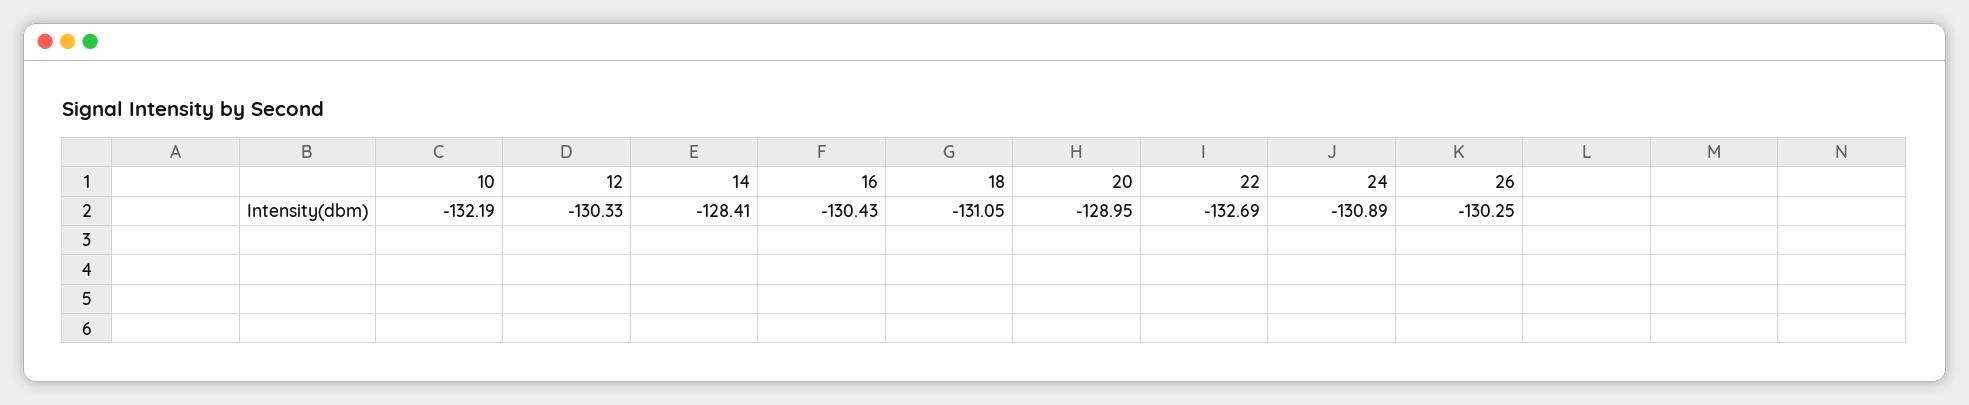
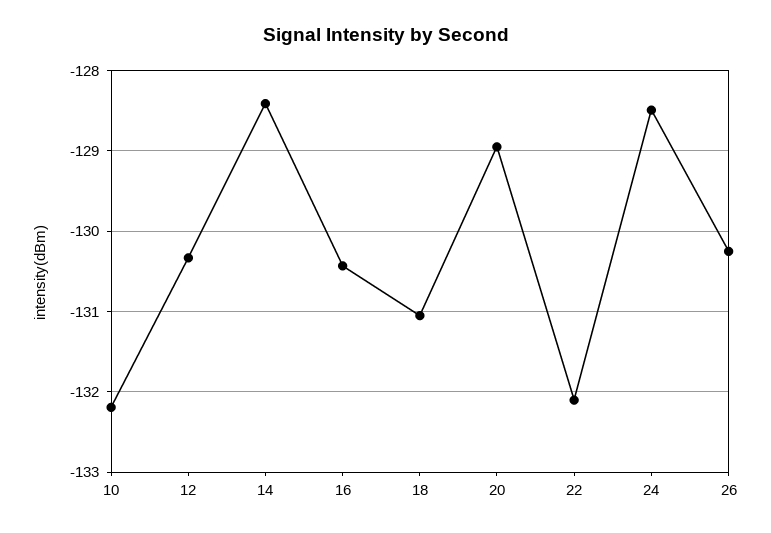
  {
    "10": -132.19,
    "12": -130.33,
    "14": -128.41,
    "16": -130.43,
    "18": -131.05,
    "20": -128.95,
-   "22": -132.69,
+   "22": -132.1,
-   "24": -130.89,
+   "24": -128.5,
    "26": -130.25
  }

